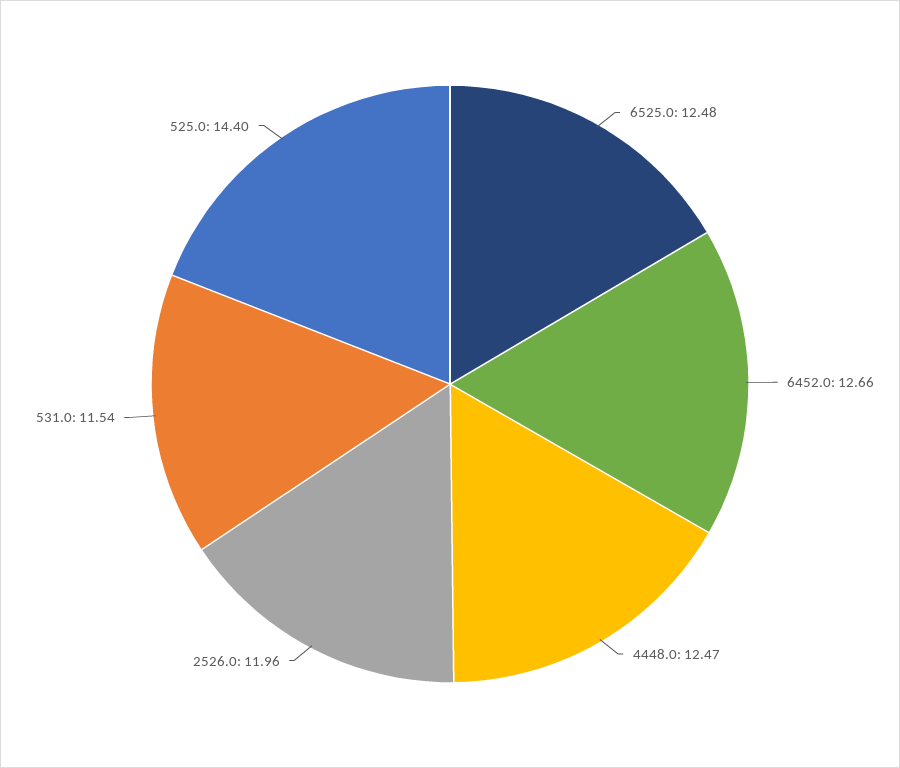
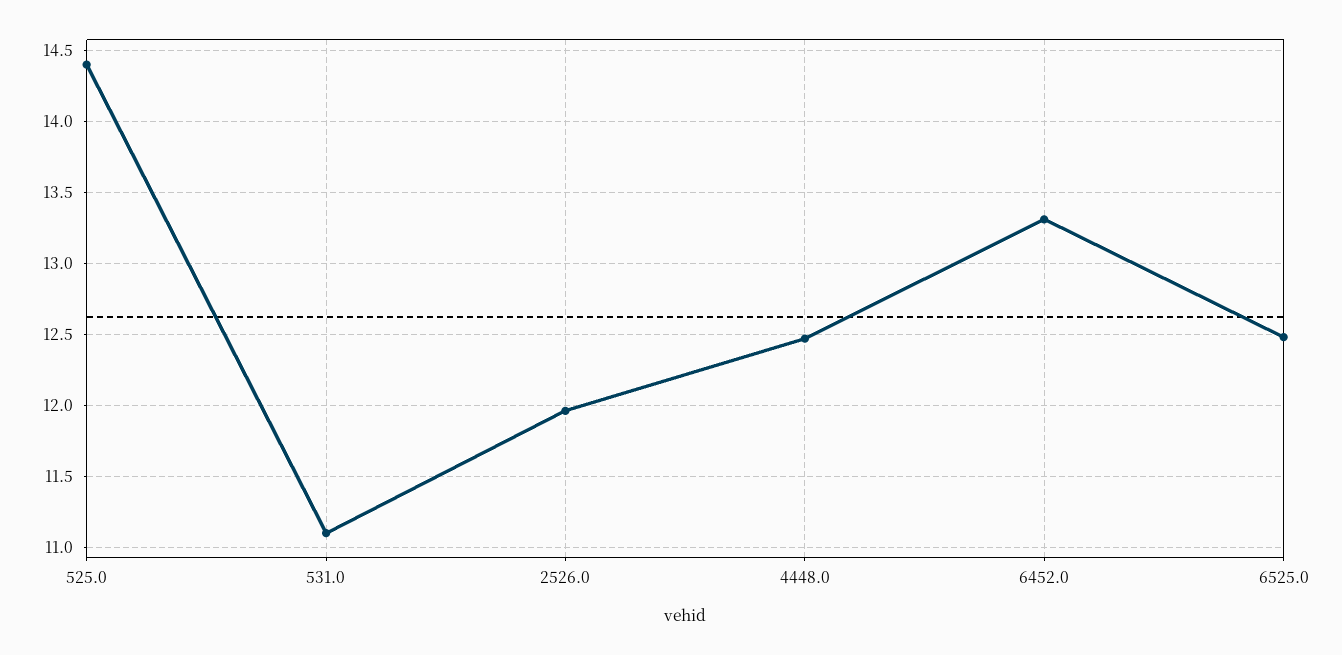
  {
    "6525.0": 12.48,
-   "6452.0": 12.66,
+   "6452.0": 13.3,
    "4448.0": 12.47,
    "2526.0": 11.96,
-   "531.0": 11.54,
+   "531.0": 11.1,
    "525.0": 14.4
  }

